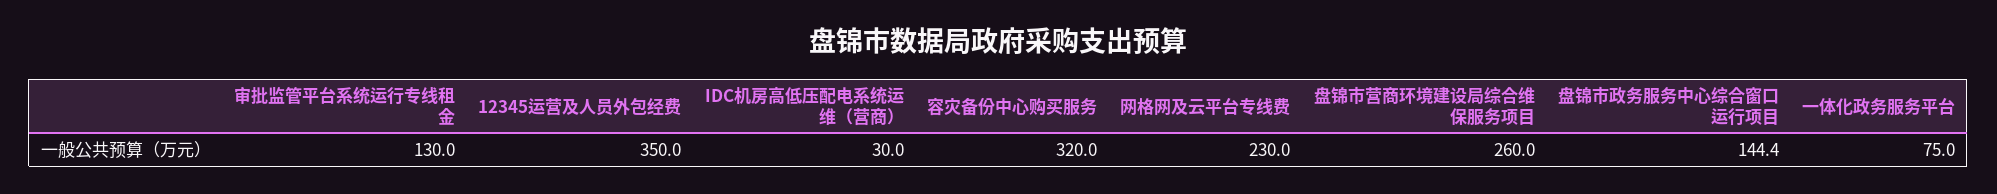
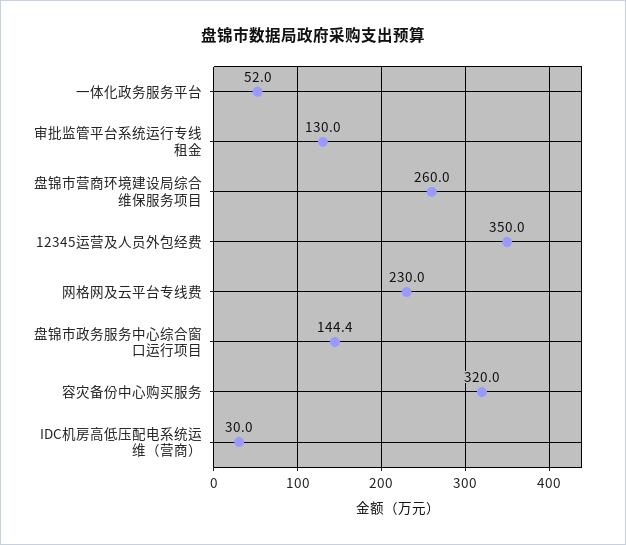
  {
    "审批监管平台系统运行专线租金": 130,
    "12345运营及人员外包经费": 350,
    "IDC机房高低压配电系统运维（营商）": 30,
    "容灾备份中心购买服务": 320,
    "网格网及云平台专线费": 230,
    "盘锦市营商环境建设局综合维保服务项目": 260,
    "盘锦市政务服务中心综合窗口运行项目": 144.4,
-   "一体化政务服务平台": 75
+   "一体化政务服务平台": 52
  }

